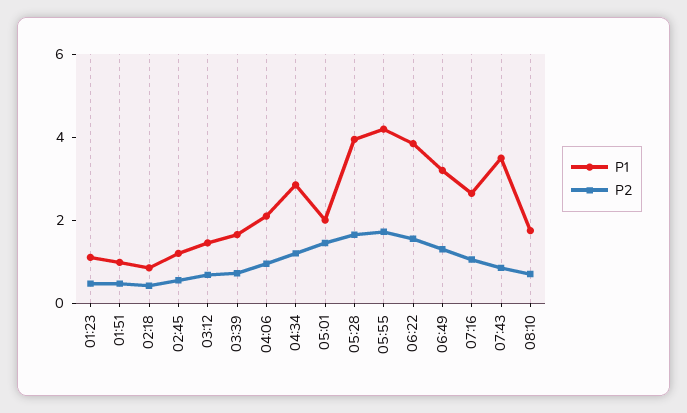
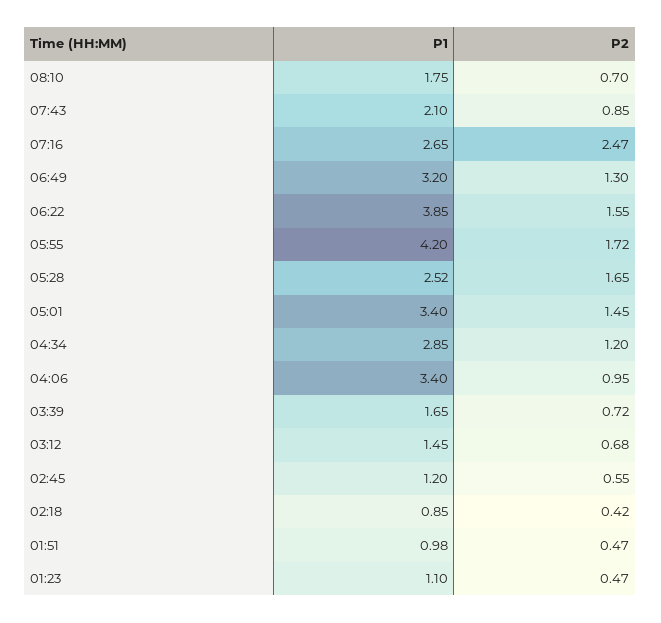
  {
    "P1": {
      "01:23": 1.1,
      "01:51": 0.98,
      "02:18": 0.85,
      "02:45": 1.2,
      "03:12": 1.45,
      "03:39": 1.65,
-     "04:06": 2,
+     "04:06": 3.4,
      "04:34": 2.85,
-     "05:01": 2,
+     "05:01": 3.4,
-     "05:28": 4,
+     "05:28": 2.52,
      "05:55": 4.2,
      "06:22": 3.85,
      "06:49": 3.2,
      "07:16": 2.65,
-     "07:43": 3.5,
+     "07:43": 2.1,
      "08:10": 1.75
    },
    "P2": {
      "01:23": 0.47,
      "01:51": 0.47,
      "02:18": 0.42,
      "02:45": 0.55,
      "03:12": 0.68,
      "03:39": 0.72,
      "04:06": 0.95,
      "04:34": 1.2,
      "05:01": 1.45,
      "05:28": 1.65,
      "05:55": 1.72,
      "06:22": 1.55,
      "06:49": 1.3,
-     "07:16": 1,
+     "07:16": 2.47,
      "07:43": 0.85,
      "08:10": 0.7
    }
  }

